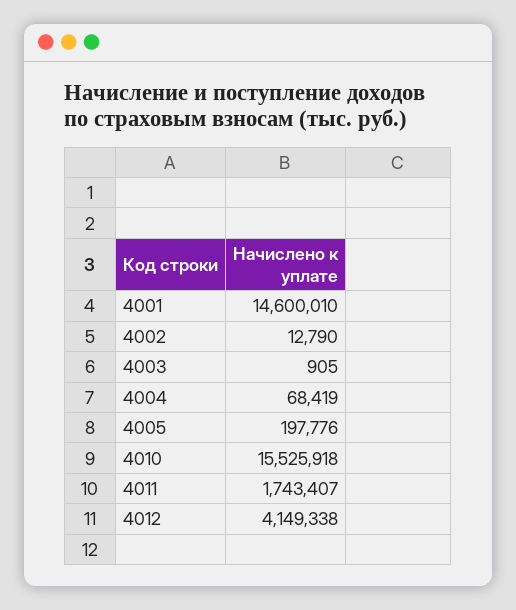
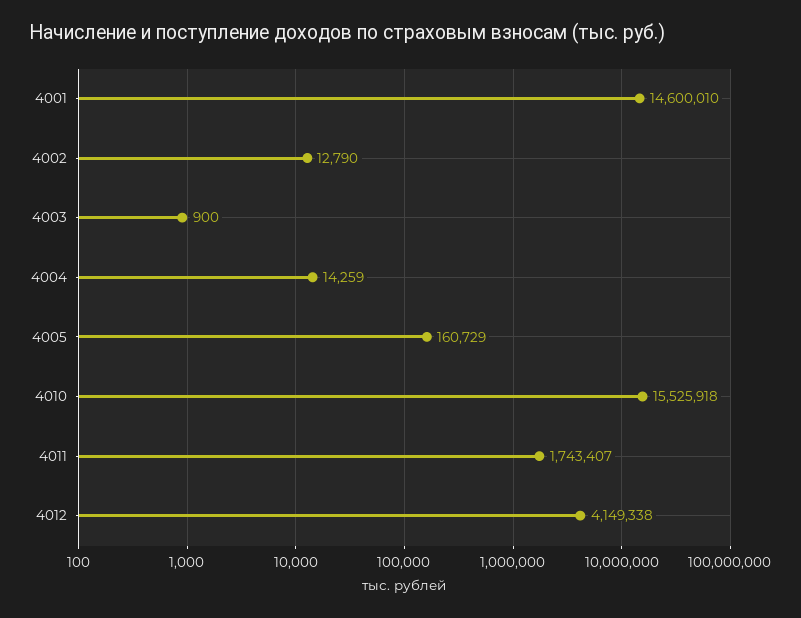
  {
    "4001": 14600010,
    "4002": 12790,
-   "4003": 905,
+   "4003": 900,
-   "4004": 68419,
+   "4004": 14259,
-   "4005": 197776,
+   "4005": 160729,
    "4010": 15525918,
    "4011": 1743407,
    "4012": 4149338
  }

